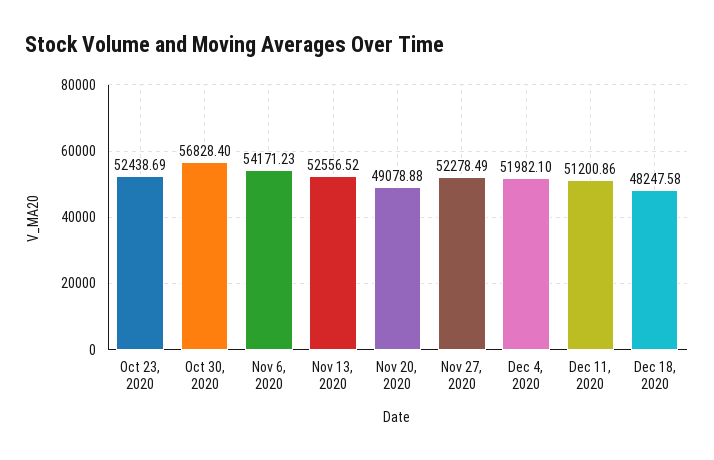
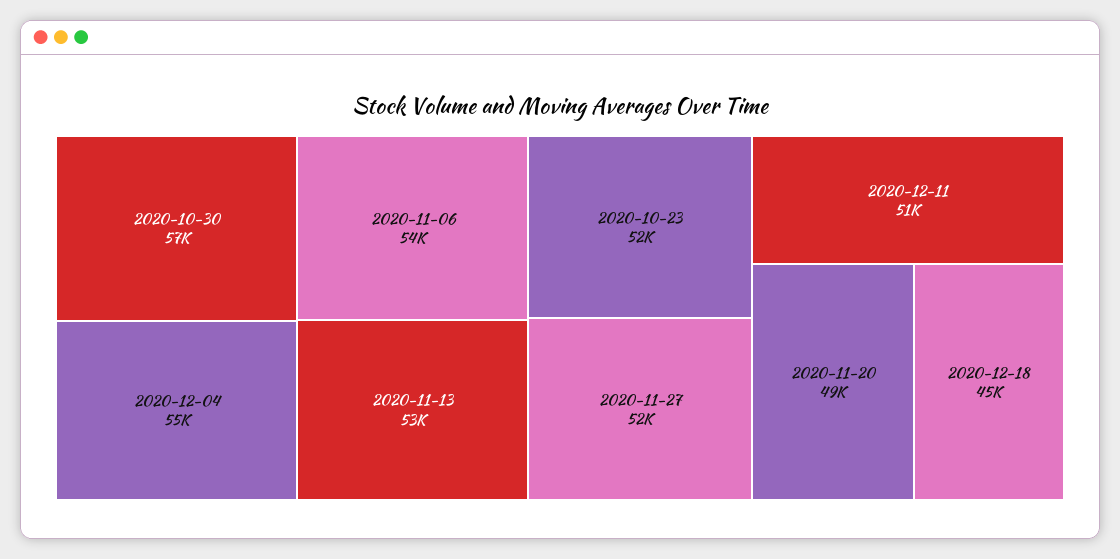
  {
    "Oct 23, 2020": 52438.69,
    "Oct 30, 2020": 56828.4,
    "Nov 6, 2020": 54171.23,
    "Nov 13, 2020": 52556.52,
    "Nov 20, 2020": 49078.88,
    "Nov 27, 2020": 52278.49,
-   "Dec 4, 2020": 51982.1,
+   "Dec 4, 2020": 55000,
    "Dec 11, 2020": 51200.86,
-   "Dec 18, 2020": 48247.58
+   "Dec 18, 2020": 45000
  }

